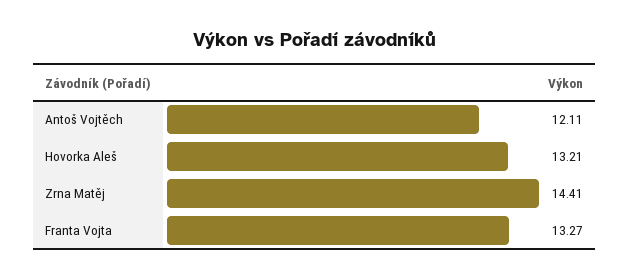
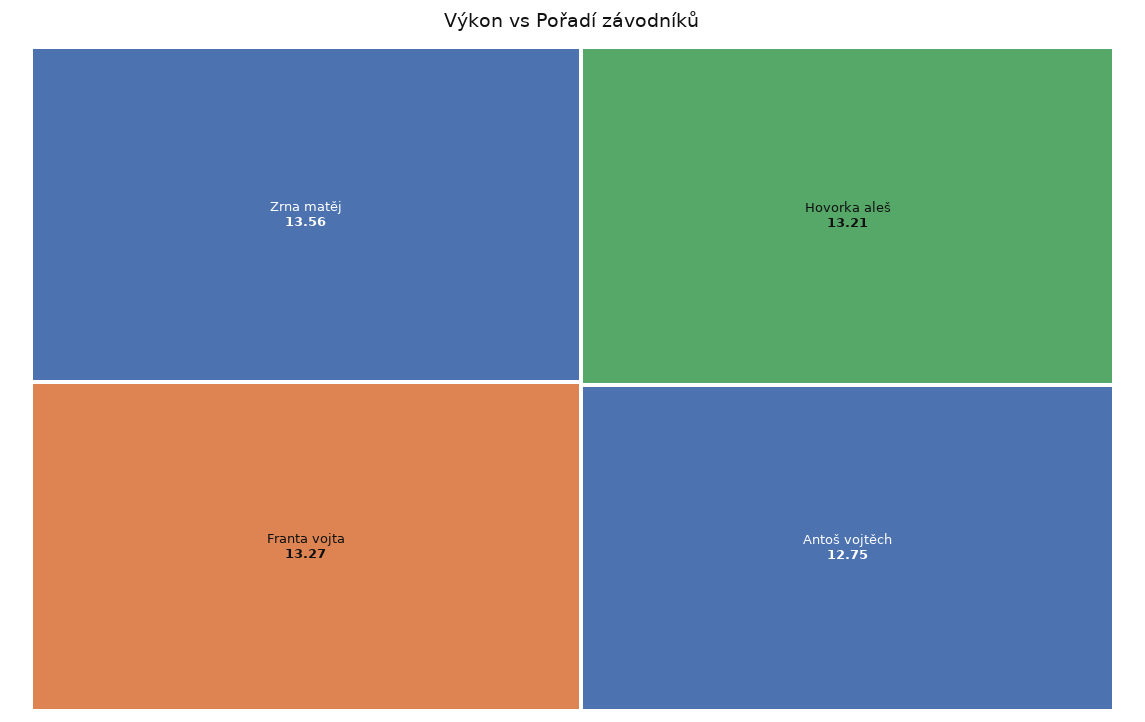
  {
-   "Antoš Vojtěch": 12.11,
+   "Antoš Vojtěch": 12.75,
    "Hovorka Aleš": 13.21,
-   "Zrna Matěj": 14.41,
+   "Zrna Matěj": 13.56,
    "Franta Vojta": 13.27
  }

